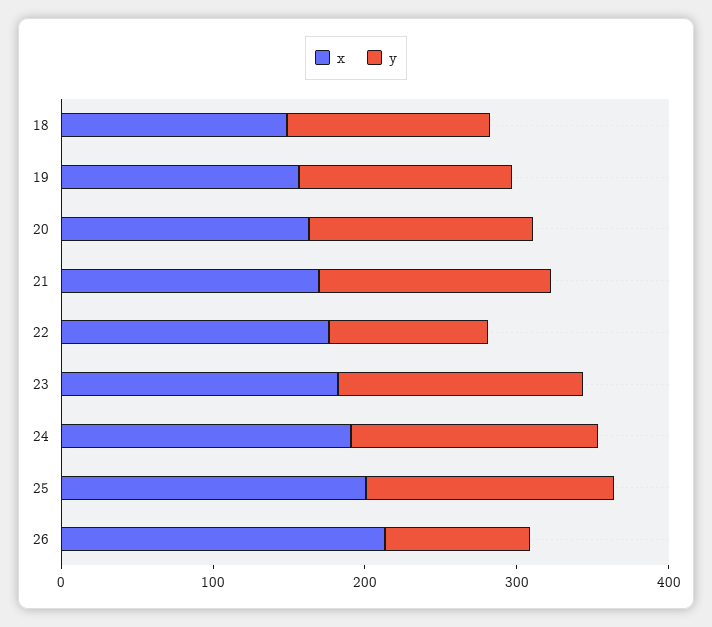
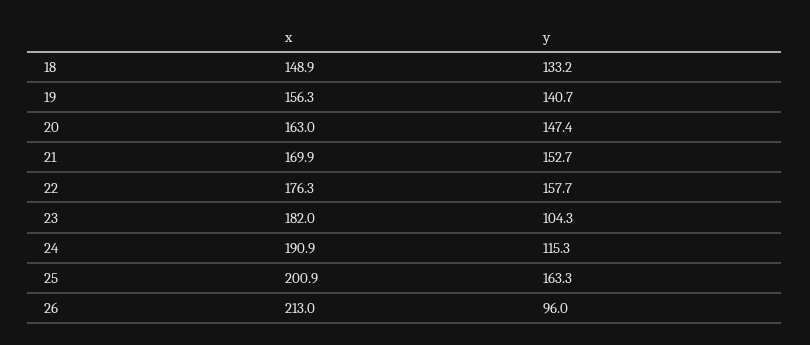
  {
    "x": {
      "18": 148.9,
      "19": 156.3,
      "20": 163,
      "21": 169.9,
      "22": 176.3,
      "23": 182,
      "24": 190.9,
      "25": 200.9,
      "26": 213
    },
    "y": {
      "18": 133.2,
      "19": 140.7,
      "20": 147.4,
      "21": 152.7,
-     "22": 100,
+     "22": 157.7,
-     "23": 160,
+     "23": 104.3,
-     "24": 160,
+     "24": 115.3,
      "25": 163.3,
      "26": 96
    }
  }

